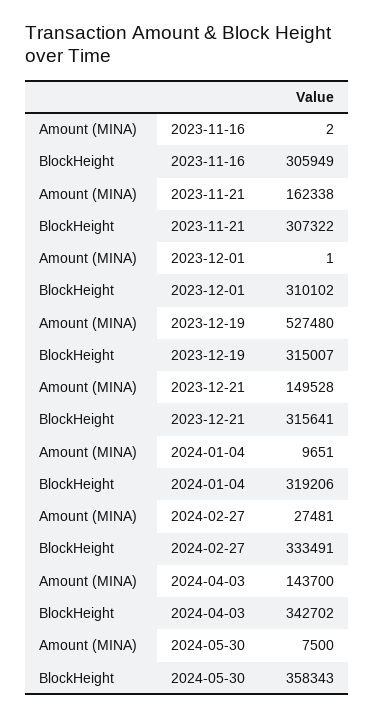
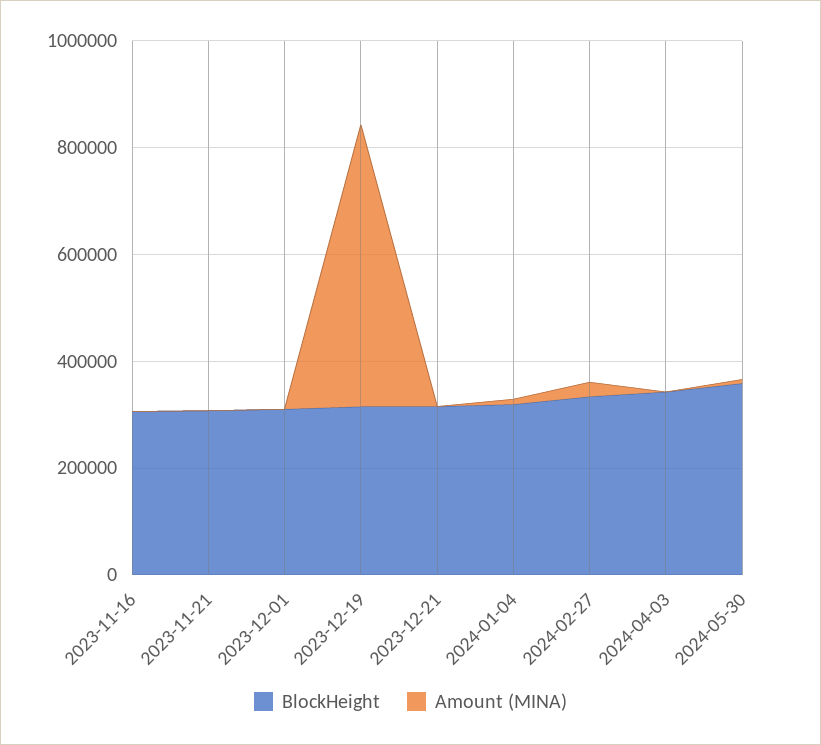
  {
    "Amount (MINA)": {
      "2023-11-16": 2,
-     "2023-11-21": 162338,
+     "2023-11-21": 0,
      "2023-12-01": 1,
      "2023-12-19": 527480,
-     "2023-12-21": 149528,
+     "2023-12-21": 0,
      "2024-01-04": 9651,
      "2024-02-27": 27481,
-     "2024-04-03": 143700,
+     "2024-04-03": 0,
      "2024-05-30": 7500
    },
    "BlockHeight": {
      "2023-11-16": 305949,
      "2023-11-21": 307322,
      "2023-12-01": 310102,
      "2023-12-19": 315007,
      "2023-12-21": 315641,
      "2024-01-04": 319206,
      "2024-02-27": 333491,
      "2024-04-03": 342702,
      "2024-05-30": 358343
    }
  }

